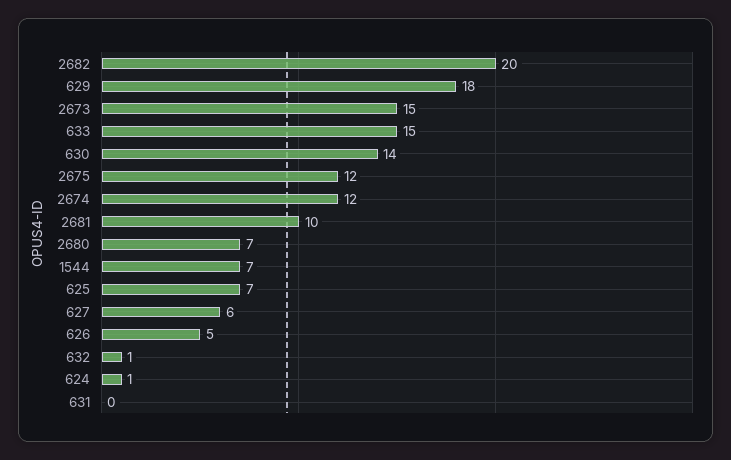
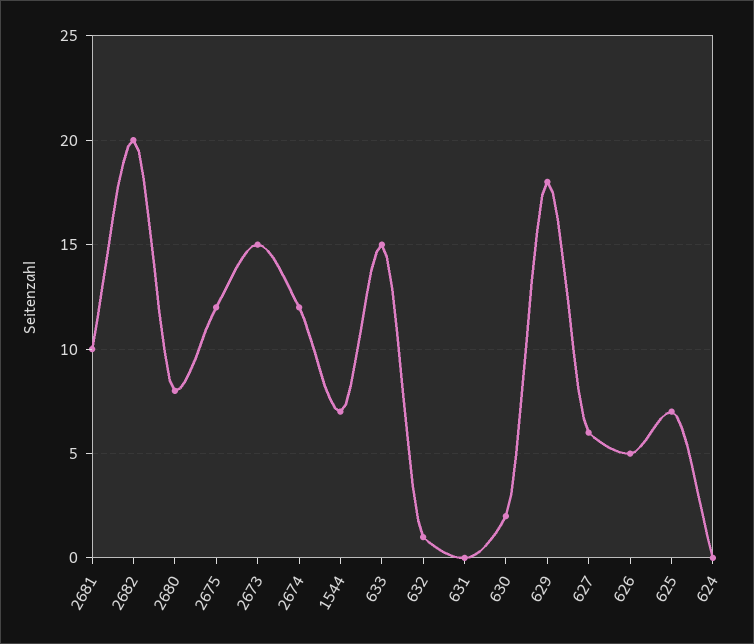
  {
    "2682": 20,
    "629": 18,
    "2673": 15,
    "633": 15,
-   "630": 14,
+   "630": 2,
    "2675": 12,
    "2674": 12,
    "2681": 10,
-   "2680": 7,
+   "2680": 8,
    "1544": 7,
    "625": 7,
    "627": 6,
    "626": 5,
    "632": 1,
-   "624": 1,
+   "624": 0,
    "631": 0
  }

